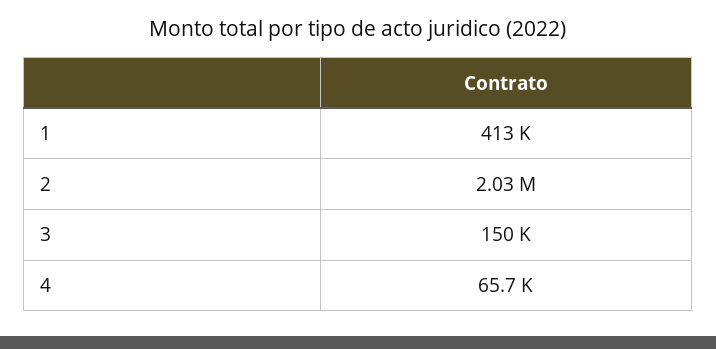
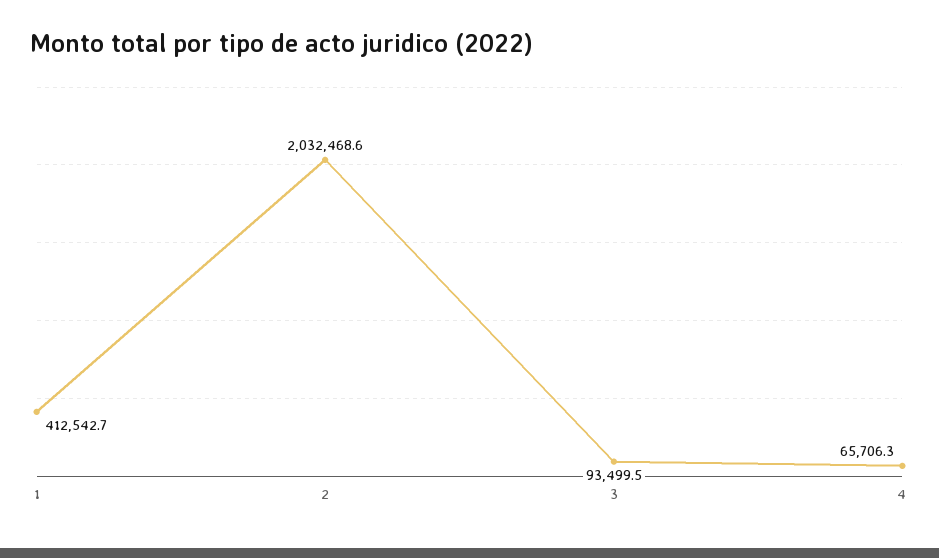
  {
    "1": 412542.7,
    "2": 2032468.6,
-   "3": 150000,
+   "3": 93499.5,
    "4": 65706.3
  }

